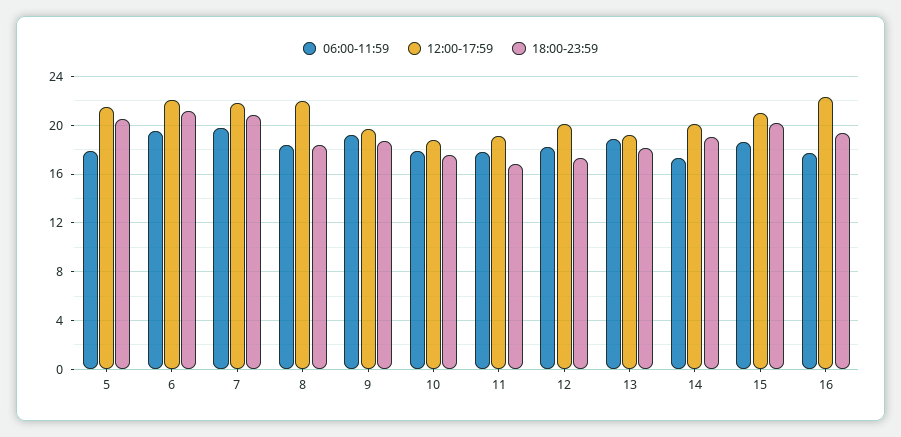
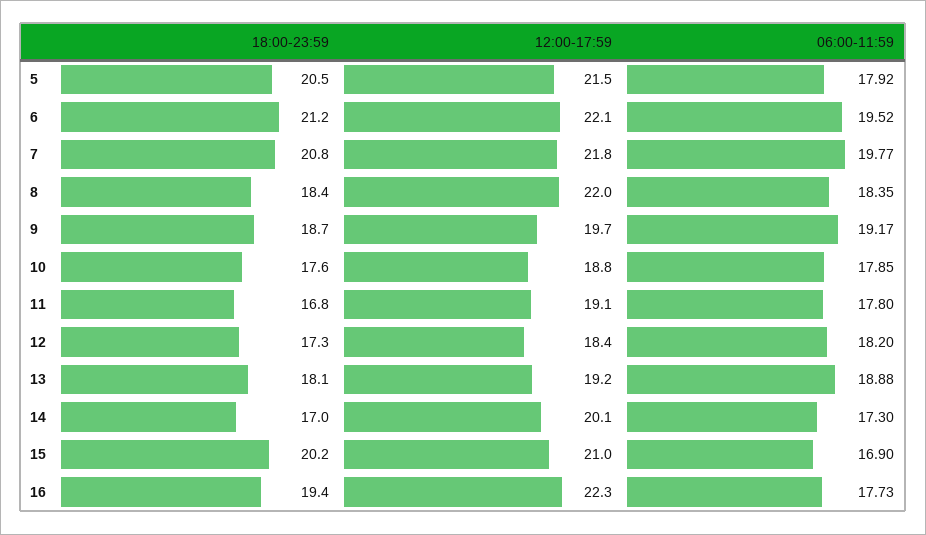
  {
    "06:00-11:59": {
      "5": 17.92,
      "6": 19.52,
      "7": 19.77,
      "8": 18.35,
      "9": 19.17,
      "10": 17.85,
      "11": 17.8,
      "12": 18.2,
      "13": 18.88,
      "14": 17.3,
-     "15": 18.5,
+     "15": 16.9,
      "16": 17.73
    },
    "12:00-17:59": {
      "5": 21.5,
      "6": 22.1,
      "7": 21.8,
      "8": 22,
      "9": 19.7,
      "10": 18.8,
      "11": 19.1,
-     "12": 20,
+     "12": 18.4,
      "13": 19.2,
      "14": 20.1,
      "15": 21,
      "16": 22.3
    },
    "18:00-23:59": {
      "5": 20.5,
      "6": 21.2,
      "7": 20.8,
      "8": 18.4,
      "9": 18.7,
      "10": 17.6,
      "11": 16.8,
      "12": 17.3,
      "13": 18.1,
-     "14": 19,
+     "14": 17,
      "15": 20.2,
      "16": 19.4
    }
  }

